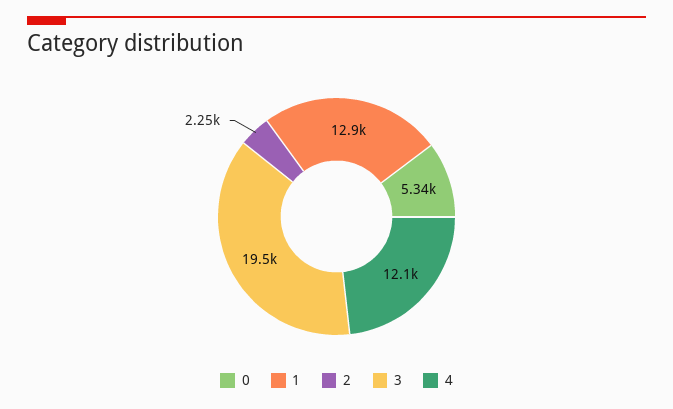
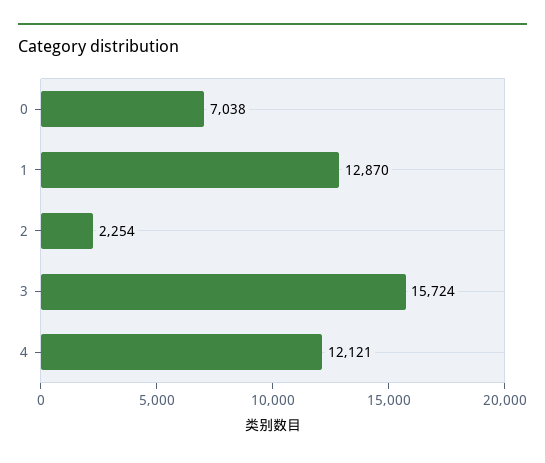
  {
-   "0": 5340,
+   "0": 7038,
    "1": 12870,
    "2": 2254,
-   "3": 19500,
+   "3": 15724,
    "4": 12121
  }

